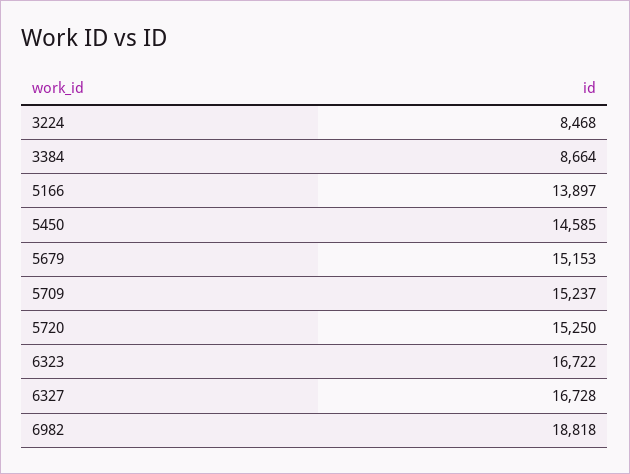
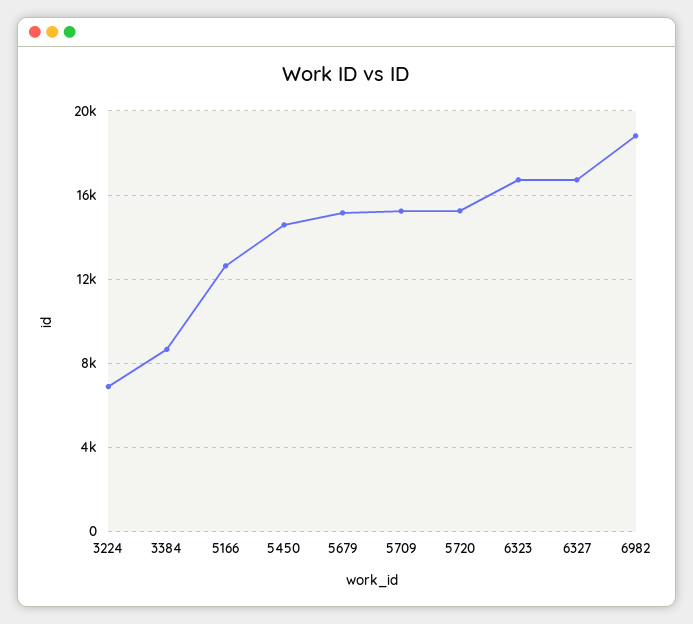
  {
-   "3224": 8468,
+   "3224": 7000,
    "3384": 8664,
-   "5166": 13897,
+   "5166": 12500,
    "5450": 14585,
    "5679": 15153,
    "5709": 15237,
    "5720": 15250,
    "6323": 16722,
    "6327": 16728,
    "6982": 18818
  }

